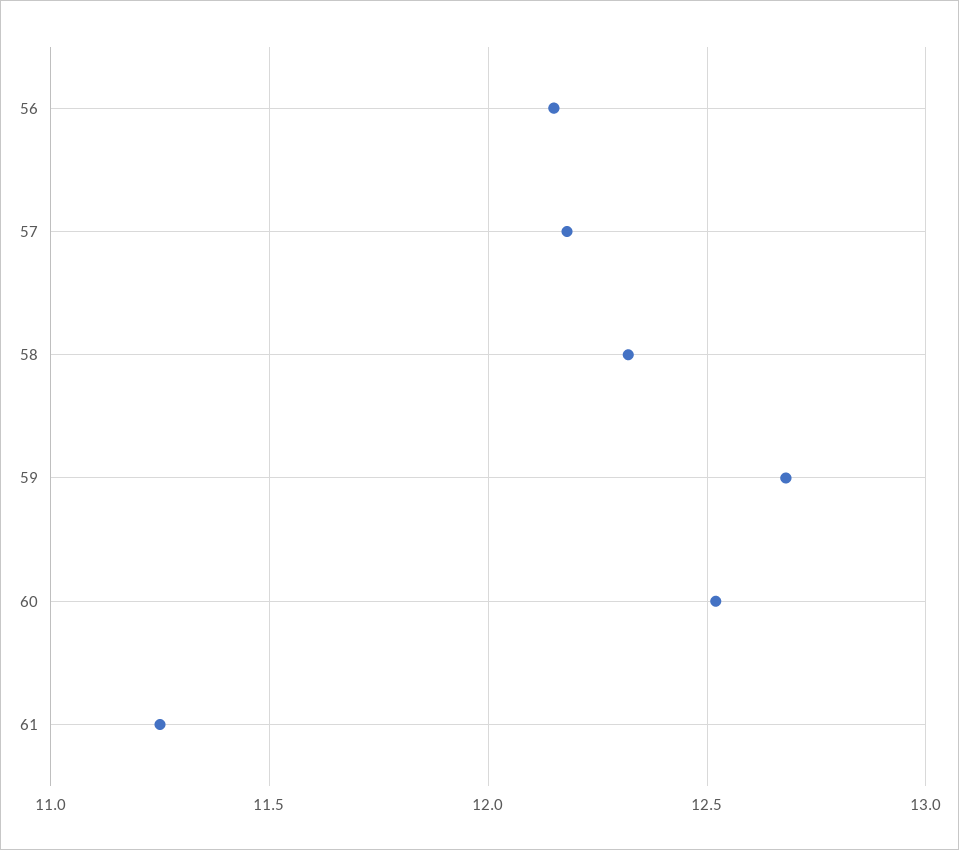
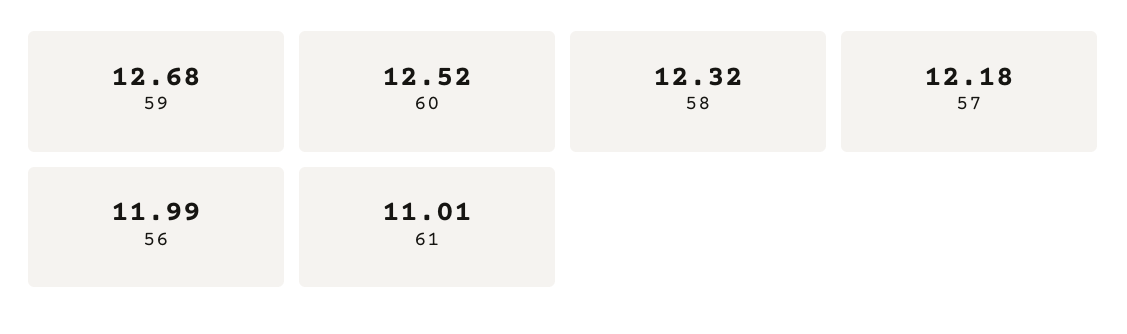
  {
-   "56": 12.15,
+   "56": 11.99,
    "57": 12.18,
    "58": 12.32,
    "59": 12.68,
    "60": 12.52,
-   "61": 11.25
+   "61": 11.01
  }

